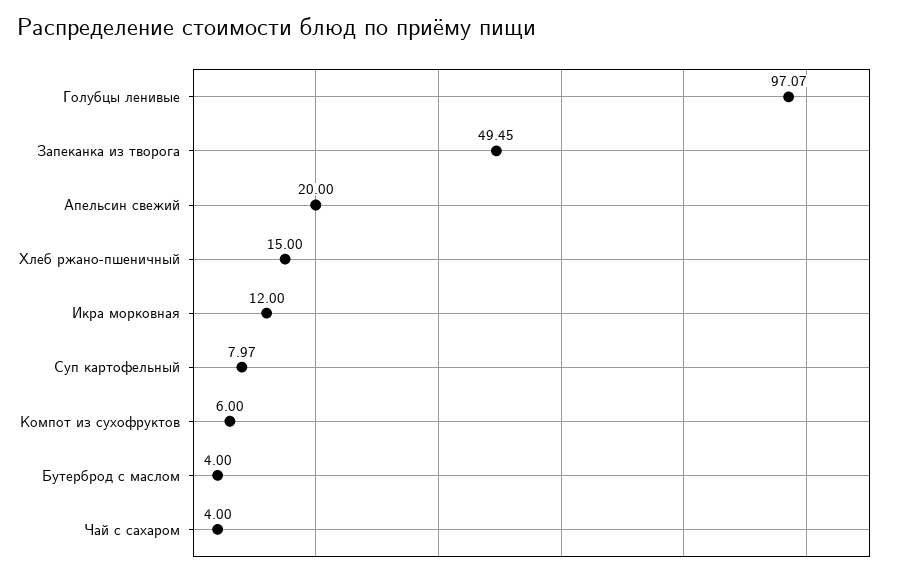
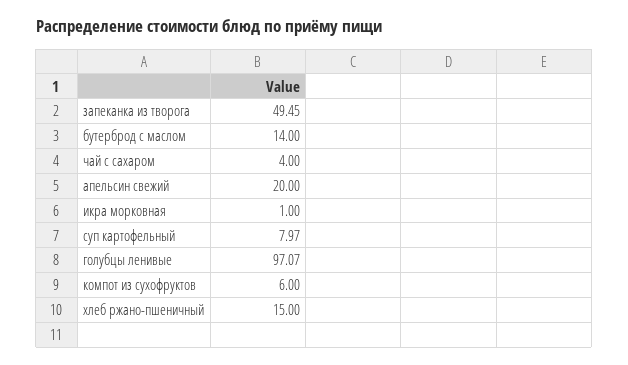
  {
    "Голубцы ленивые": 97.07,
    "Запеканка из творога": 49.45,
    "Апельсин свежий": 20,
    "Хлеб ржано-пшеничный": 15,
-   "Икра морковная": 12,
+   "Икра морковная": 1,
    "Суп картофельный": 7.97,
    "Компот из сухофруктов": 6,
-   "Бутерброд с маслом": 4,
+   "Бутерброд с маслом": 14,
    "Чай с сахаром": 4
  }

